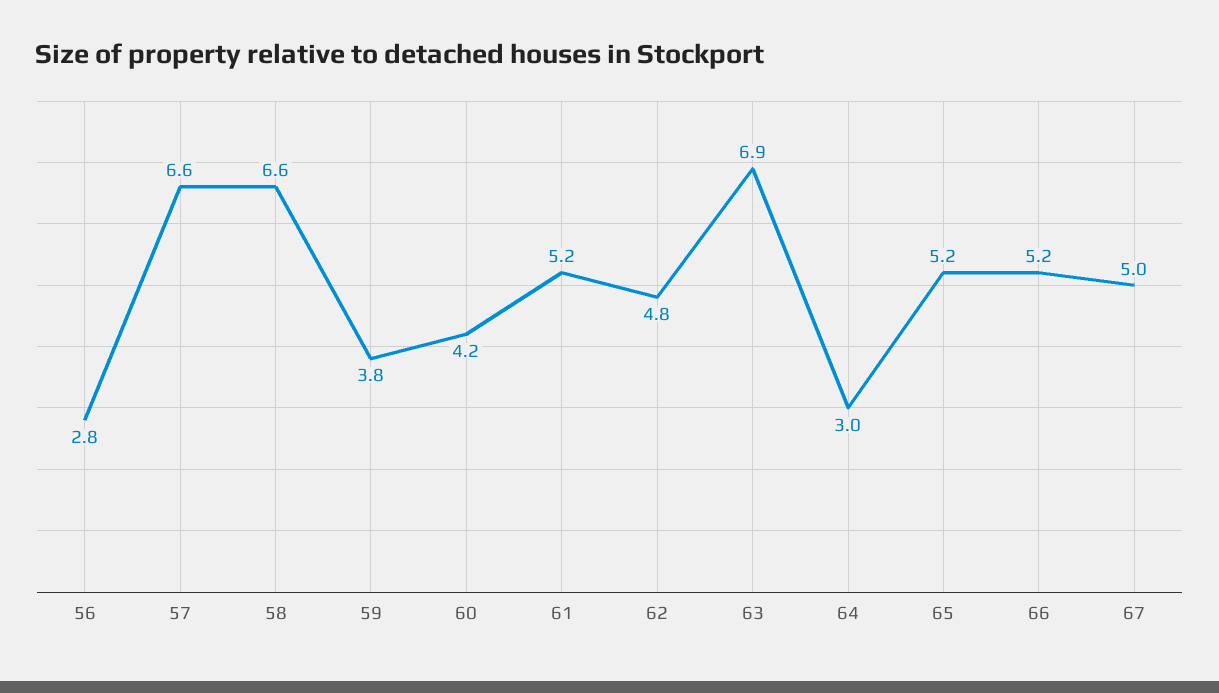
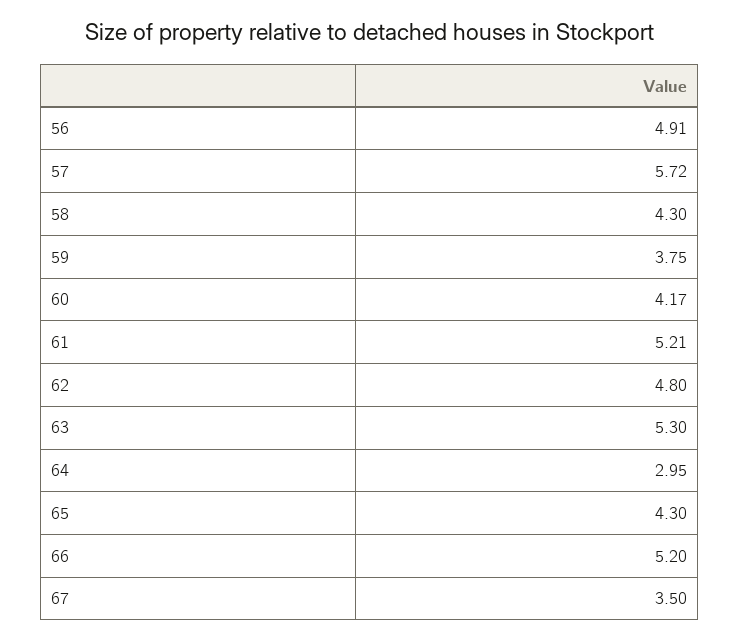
  {
-   "56": 2.8,
+   "56": 4.91,
-   "57": 6.6,
+   "57": 5.72,
-   "58": 6.6,
+   "58": 4.3,
    "59": 3.75,
    "60": 4.17,
    "61": 5.21,
    "62": 4.8,
-   "63": 6.9,
+   "63": 5.3,
    "64": 2.95,
-   "65": 5.2,
+   "65": 4.3,
    "66": 5.2,
-   "67": 5
+   "67": 3.5
  }

